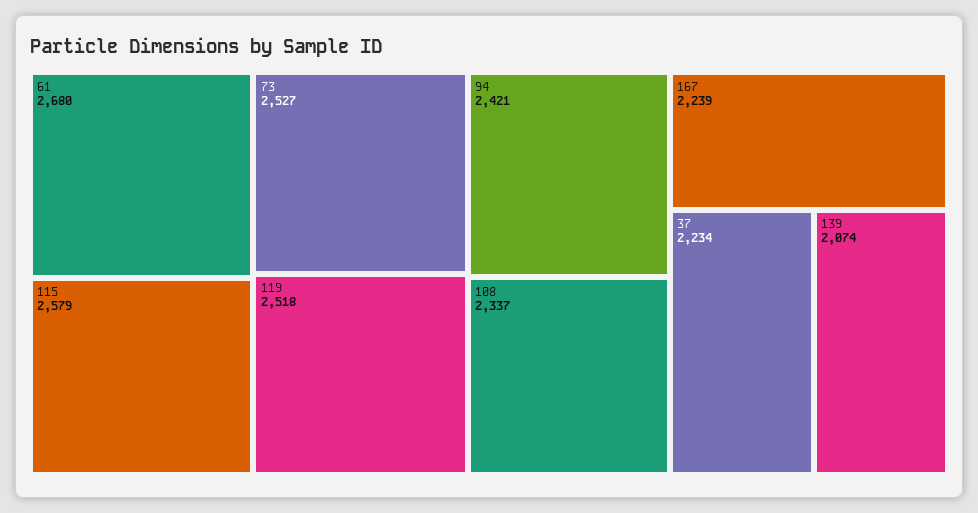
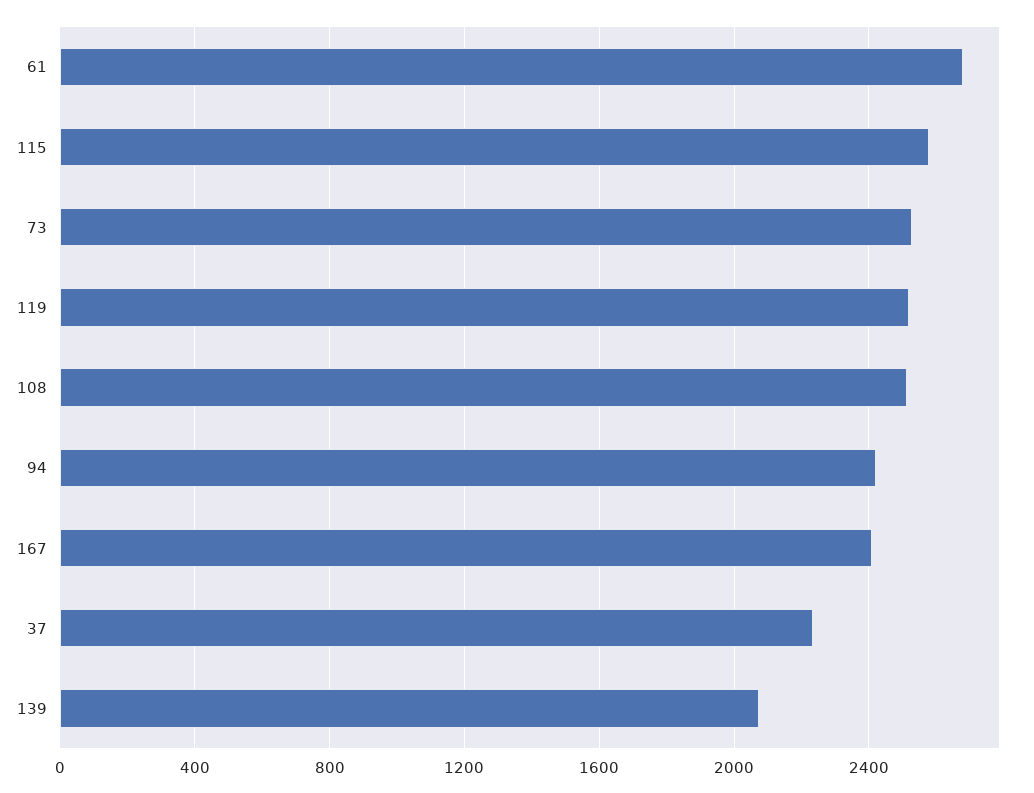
  {
    "61": 2680,
    "115": 2579,
    "73": 2527,
    "119": 2518,
    "94": 2421,
-   "108": 2337,
+   "108": 2500,
-   "167": 2239,
+   "167": 2400,
    "37": 2234,
    "139": 2074
  }

